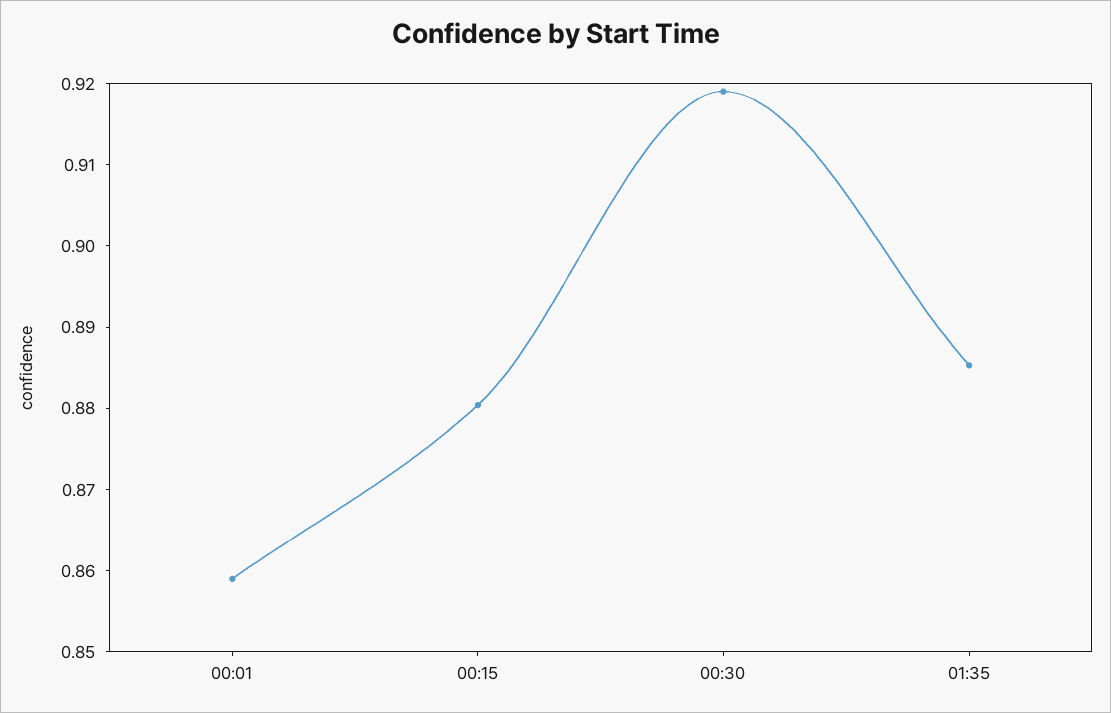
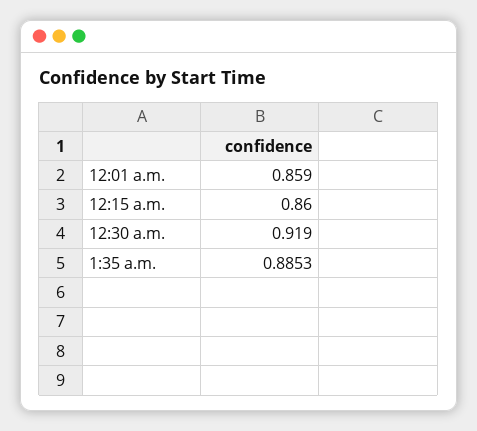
  {
    "00:01": 0.859,
-   "00:15": 0.88,
+   "00:15": 0.86,
    "00:30": 0.919,
    "01:35": 0.8853
  }

